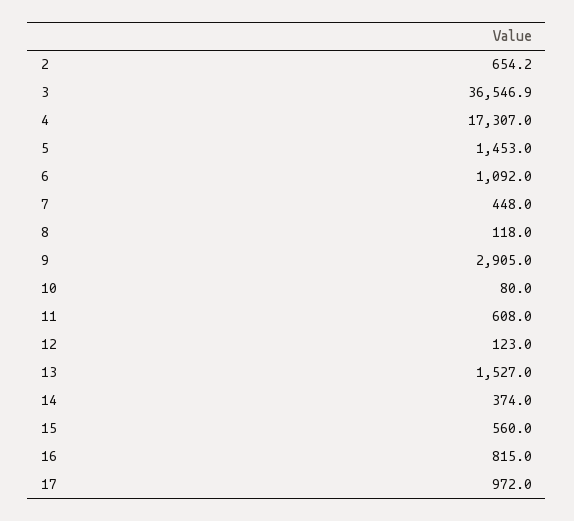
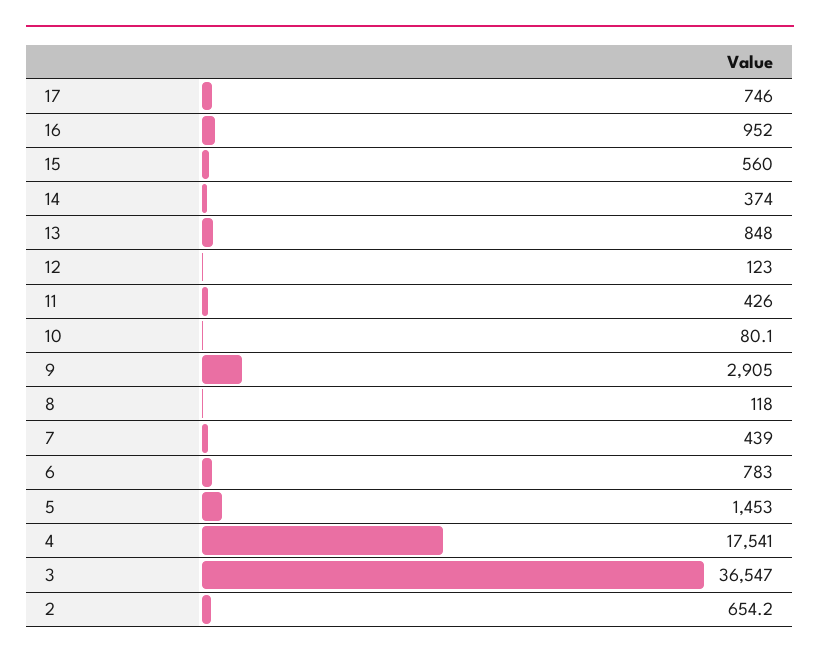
  {
    "2": 654.2,
-   "3": 36546.9,
+   "3": 36547,
-   "4": 17307,
+   "4": 17541,
    "5": 1453,
-   "6": 1092,
+   "6": 783,
-   "7": 448,
+   "7": 439,
    "8": 118,
    "9": 2905,
-   "10": 80,
+   "10": 80.1,
-   "11": 608,
+   "11": 426,
    "12": 123,
-   "13": 1527,
+   "13": 848,
    "14": 374,
    "15": 560,
-   "16": 815,
+   "16": 952,
-   "17": 972
+   "17": 746
  }

